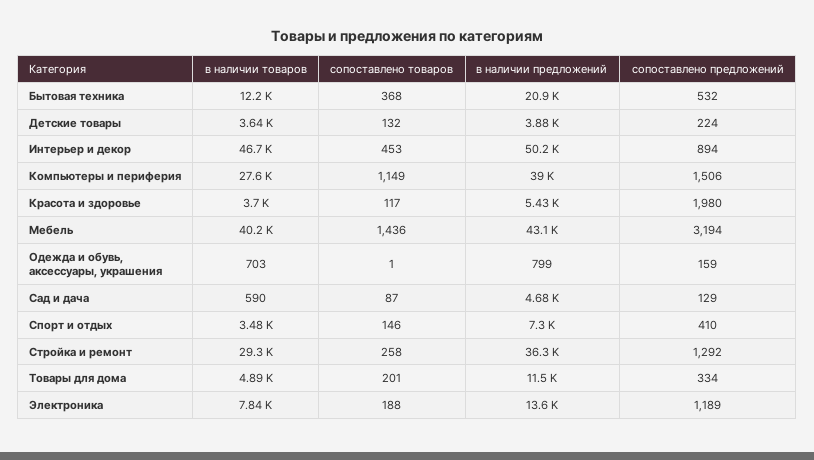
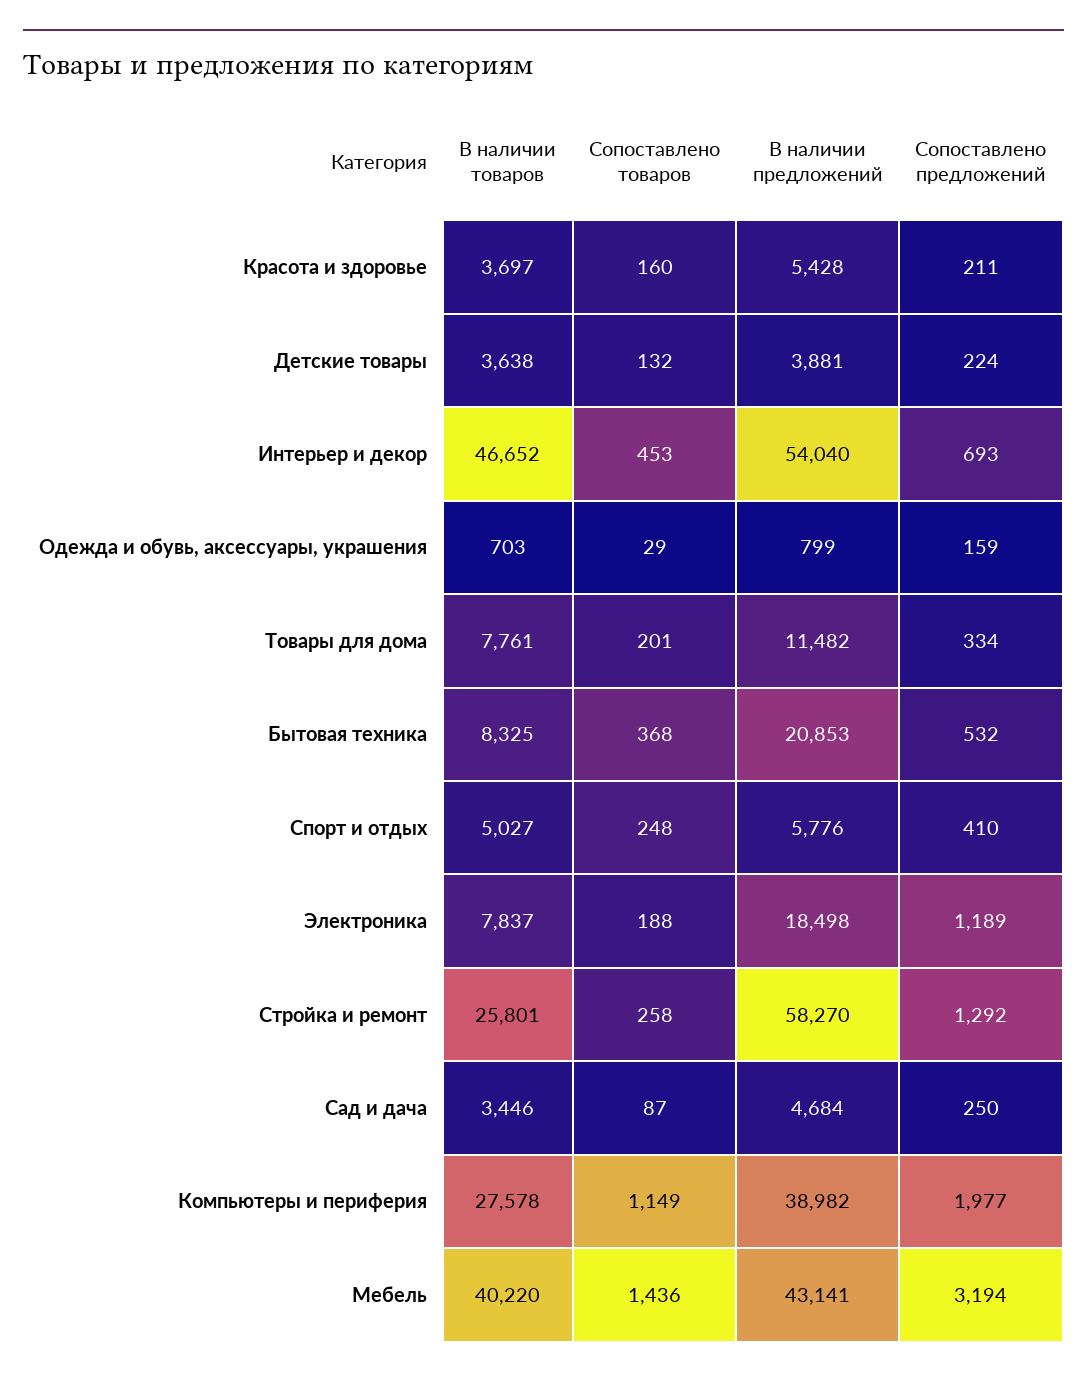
  {
    "в наличии товаров": {
-     "Бытовая техника": 12200,
+     "Бытовая техника": 8325,
      "Детские товары": 3638,
      "Интерьер и декор": 46652,
      "Компьютеры и периферия": 27578,
      "Красота и здоровье": 3697,
      "Мебель": 40220,
      "Одежда и обувь, аксессуары, украшения": 703,
-     "Сад и дача": 590,
+     "Сад и дача": 3446,
-     "Спорт и отдых": 3480,
+     "Спорт и отдых": 5027,
-     "Стройка и ремонт": 29300,
+     "Стройка и ремонт": 25801,
-     "Товары для дома": 4890,
+     "Товары для дома": 7761,
      "Электроника": 7837
    },
    "сопоставлено товаров": {
      "Бытовая техника": 368,
      "Детские товары": 132,
      "Интерьер и декор": 453,
      "Компьютеры и периферия": 1149,
-     "Красота и здоровье": 117,
+     "Красота и здоровье": 160,
      "Мебель": 1436,
-     "Одежда и обувь, аксессуары, украшения": 1,
+     "Одежда и обувь, аксессуары, украшения": 29,
      "Сад и дача": 87,
-     "Спорт и отдых": 146,
+     "Спорт и отдых": 248,
      "Стройка и ремонт": 258,
      "Товары для дома": 201,
      "Электроника": 188
    },
    "в наличии предложений": {
      "Бытовая техника": 20853,
      "Детские товары": 3881,
-     "Интерьер и декор": 50200,
+     "Интерьер и декор": 54040,
      "Компьютеры и периферия": 38982,
      "Красота и здоровье": 5428,
      "Мебель": 43141,
      "Одежда и обувь, аксессуары, украшения": 799,
      "Сад и дача": 4684,
-     "Спорт и отдых": 7300,
+     "Спорт и отдых": 5776,
-     "Стройка и ремонт": 36300,
+     "Стройка и ремонт": 58270,
      "Товары для дома": 11482,
-     "Электроника": 13600
+     "Электроника": 18498
    },
    "сопоставлено предложений": {
      "Бытовая техника": 532,
      "Детские товары": 224,
-     "Интерьер и декор": 894,
+     "Интерьер и декор": 693,
-     "Компьютеры и периферия": 1506,
+     "Компьютеры и периферия": 1977,
-     "Красота и здоровье": 1980,
+     "Красота и здоровье": 211,
      "Мебель": 3194,
      "Одежда и обувь, аксессуары, украшения": 159,
-     "Сад и дача": 129,
+     "Сад и дача": 250,
      "Спорт и отдых": 410,
      "Стройка и ремонт": 1292,
      "Товары для дома": 334,
      "Электроника": 1189
    }
  }

